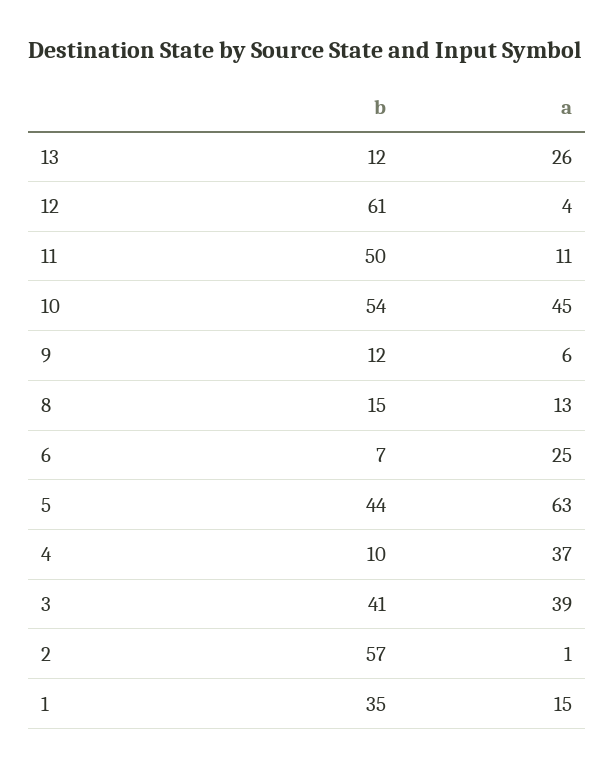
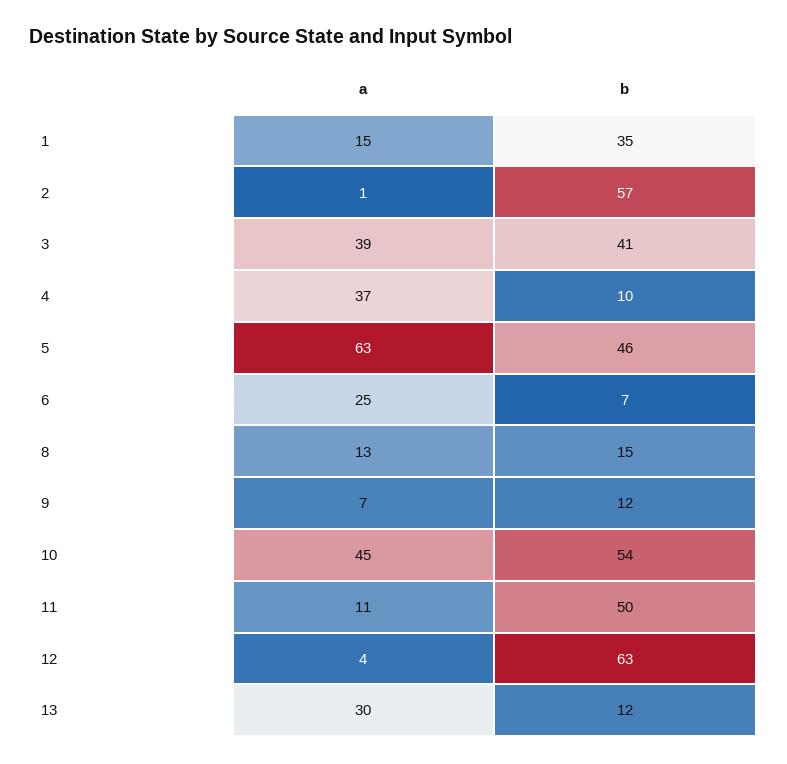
  {
    "b": {
      "13": 12,
-     "12": 61,
+     "12": 63,
      "11": 50,
      "10": 54,
      "9": 12,
      "8": 15,
      "6": 7,
-     "5": 44,
+     "5": 46,
      "4": 10,
      "3": 41,
      "2": 57,
      "1": 35
    },
    "a": {
-     "13": 26,
+     "13": 30,
      "12": 4,
      "11": 11,
      "10": 45,
-     "9": 6,
+     "9": 7,
      "8": 13,
      "6": 25,
      "5": 63,
      "4": 37,
      "3": 39,
      "2": 1,
      "1": 15
    }
  }

